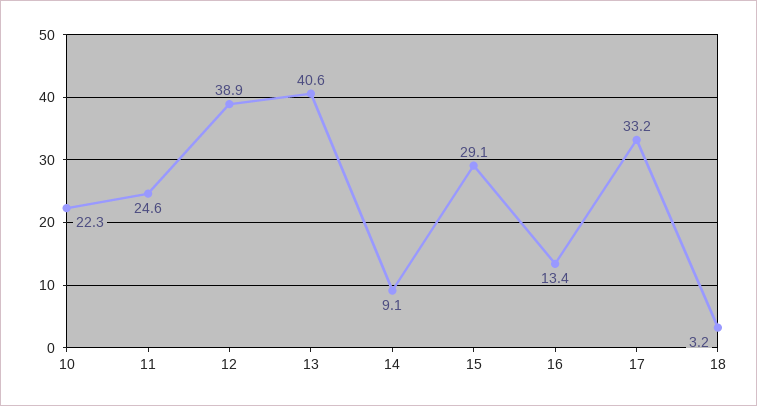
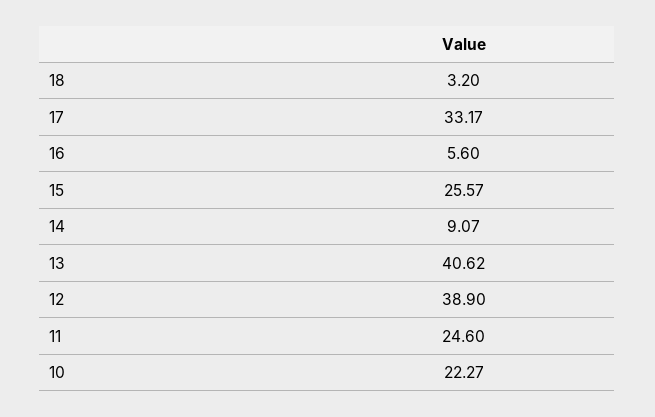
  {
    "10": 22.27,
    "11": 24.6,
    "12": 38.9,
    "13": 40.62,
    "14": 9.07,
-   "15": 29.1,
+   "15": 25.57,
-   "16": 13.4,
+   "16": 5.6,
    "17": 33.17,
    "18": 3.2
  }

